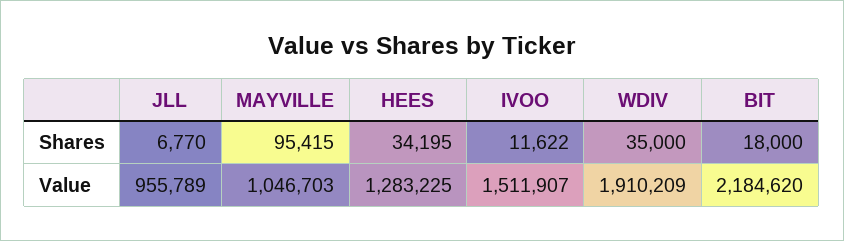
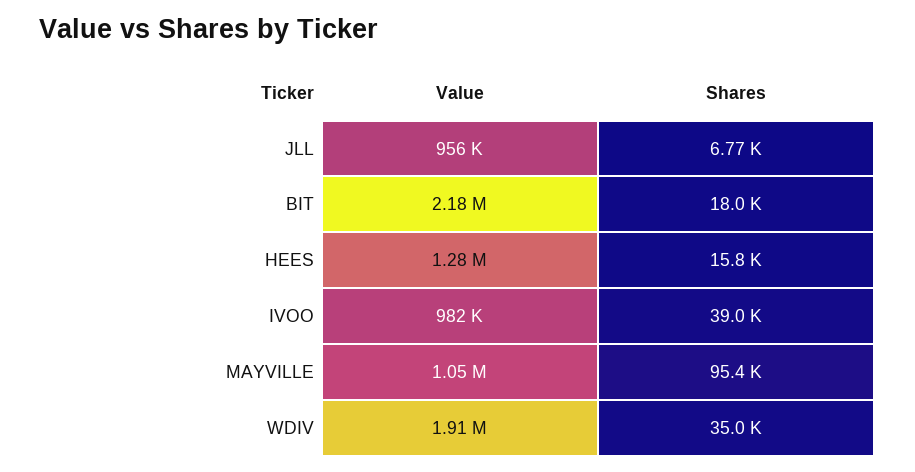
  {
    "JLL": {
      "Shares": 6770,
      "Value": 955789
    },
    "MAYVILLE": {
      "Shares": 95415,
      "Value": 1046703
    },
    "HEES": {
-     "Shares": 34195,
+     "Shares": 15800,
      "Value": 1283225
    },
    "IVOO": {
-     "Shares": 11622,
+     "Shares": 39000,
-     "Value": 1511907
+     "Value": 982000
    },
    "WDIV": {
      "Shares": 35000,
      "Value": 1910209
    },
    "BIT": {
      "Shares": 18000,
      "Value": 2184620
    }
  }

